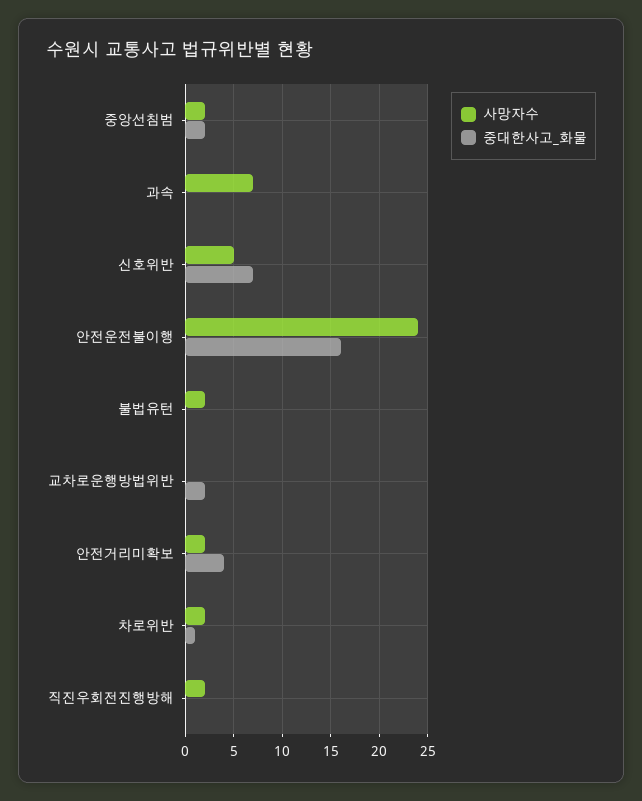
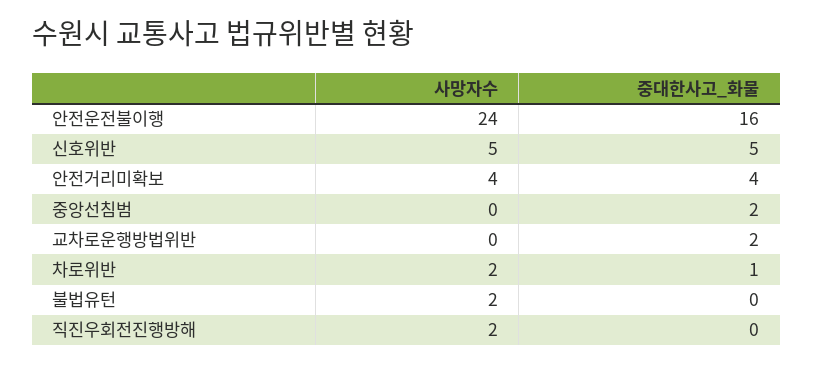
  {
    "사망자수": {
-     "중앙선침범": 2,
+     "중앙선침범": 0,
-     "과속": 7,
      "신호위반": 5,
      "안전운전불이행": 24,
      "불법유턴": 2,
      "교차로운행방법위반": 0,
-     "안전거리미확보": 2,
+     "안전거리미확보": 4,
      "차로위반": 2,
      "직진우회전진행방해": 2
    },
    "중대한사고_화물": {
      "중앙선침범": 2,
-     "과속": 0,
-     "신호위반": 7,
+     "신호위반": 5,
      "안전운전불이행": 16,
      "불법유턴": 0,
      "교차로운행방법위반": 2,
      "안전거리미확보": 4,
      "차로위반": 1,
      "직진우회전진행방해": 0
    }
  }

